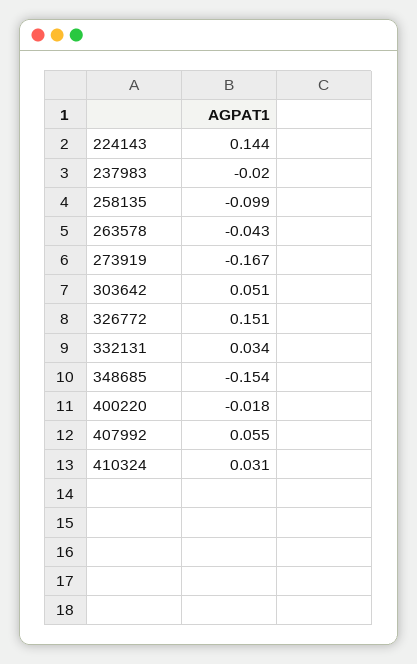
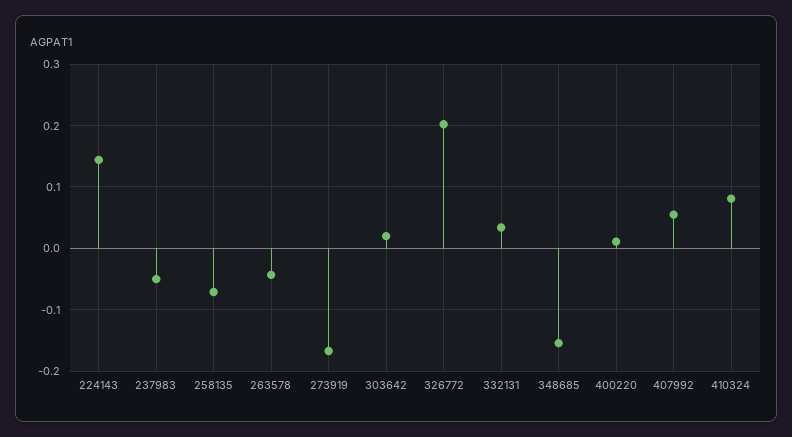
  {
    "224143": 0.144,
-   "237983": -0.02,
+   "237983": -0.05,
-   "258135": -0.099,
+   "258135": -0.07,
    "263578": -0.043,
    "273919": -0.167,
-   "303642": 0.051,
+   "303642": 0.02,
-   "326772": 0.151,
+   "326772": 0.2,
    "332131": 0.034,
    "348685": -0.154,
-   "400220": -0.018,
+   "400220": 0.01,
    "407992": 0.055,
-   "410324": 0.031
+   "410324": 0.08
  }

